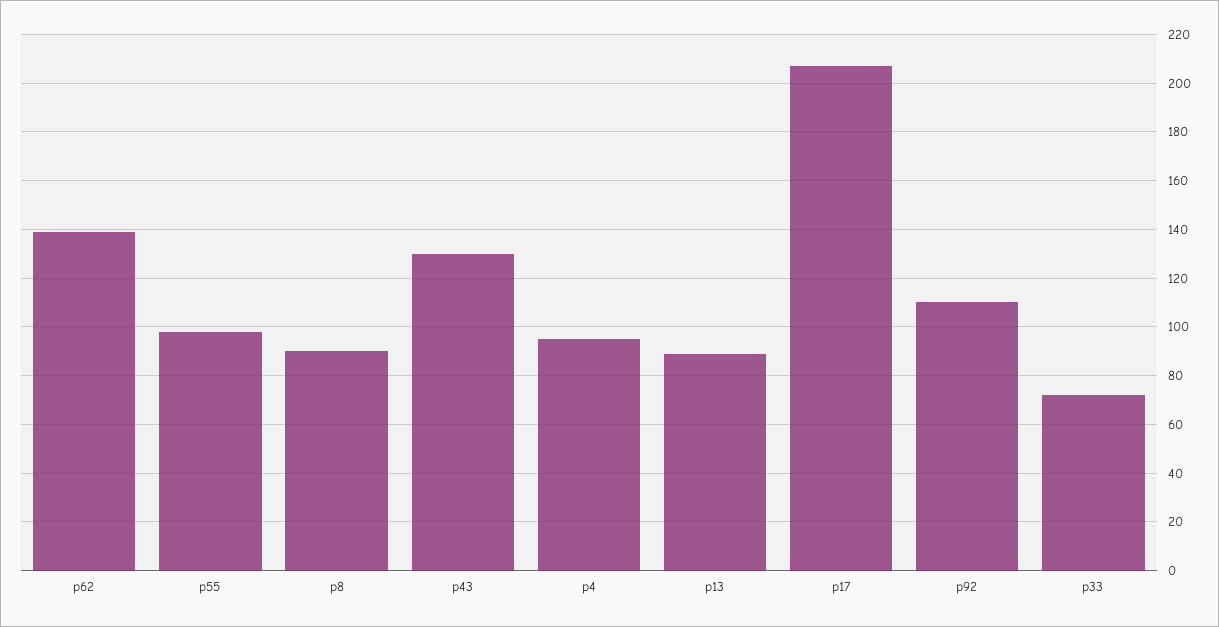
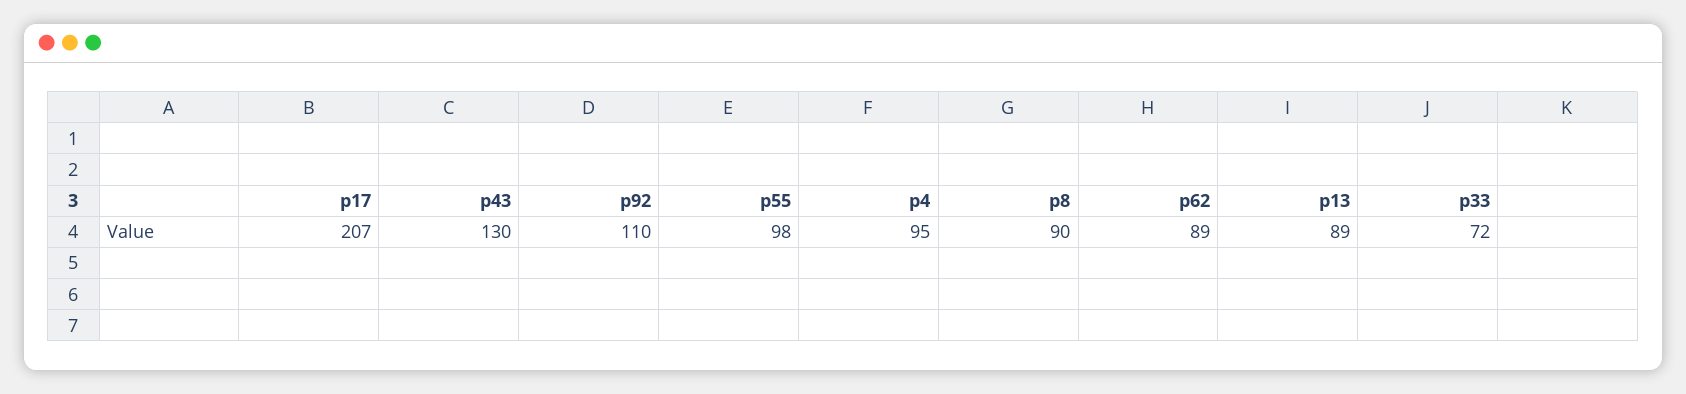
  {
-   "p62": 140,
+   "p62": 89,
    "p55": 98,
    "p8": 90,
    "p43": 130,
    "p4": 95,
    "p13": 89,
    "p17": 207,
    "p92": 110,
    "p33": 72
  }

